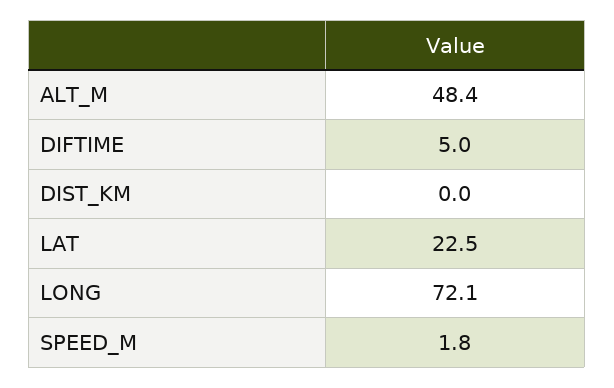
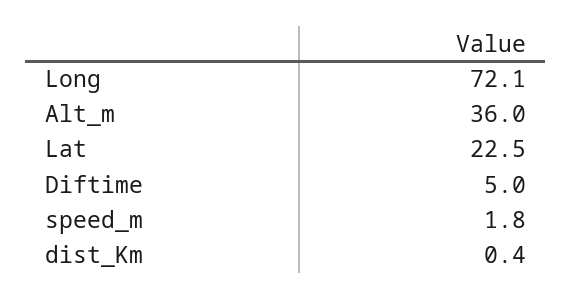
  {
-   "ALT_M": 48.4,
+   "ALT_M": 36,
    "DIFTIME": 5,
-   "DIST_KM": 0,
+   "DIST_KM": 0.4,
    "LAT": 22.5,
    "LONG": 72.1,
    "SPEED_M": 1.8
  }

